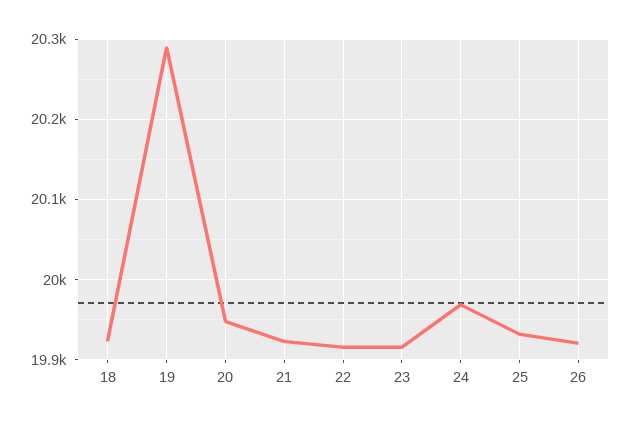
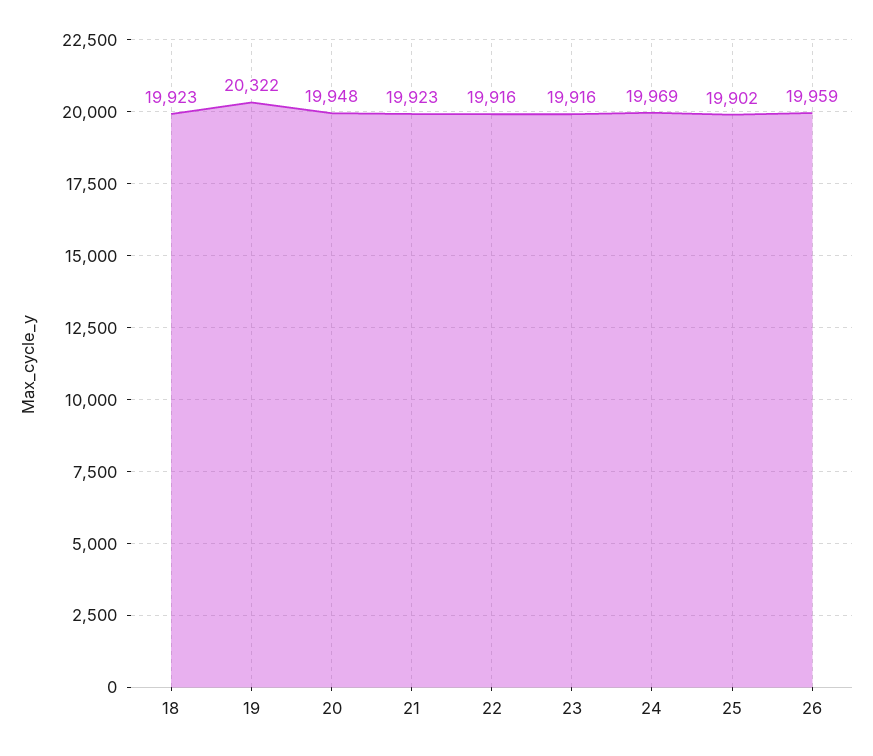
  {
    "18": 19923,
-   "19": 20290,
+   "19": 20322,
    "20": 19948,
    "21": 19923,
    "22": 19916,
    "23": 19916,
    "24": 19969,
-   "25": 19930,
+   "25": 19902,
-   "26": 19920
+   "26": 19959
  }

